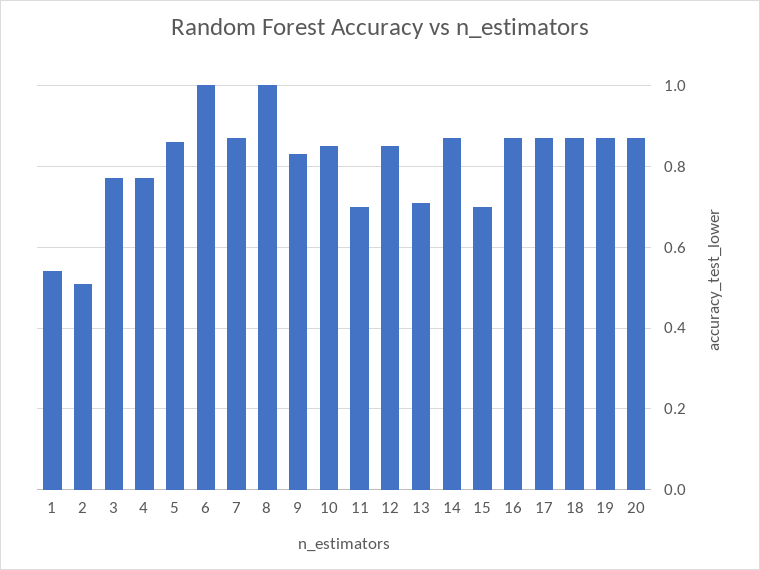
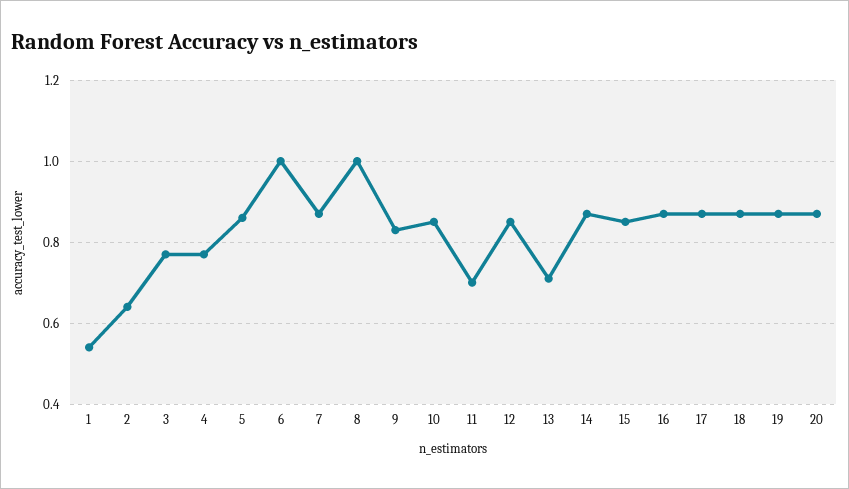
  {
    "1": 0.55,
-   "2": 0.5,
+   "2": 0.65,
    "3": 0.75,
    "4": 0.75,
    "5": 0.85,
    "6": 1,
    "7": 0.85,
    "8": 1,
    "9": 0.85,
    "10": 0.85,
    "11": 0.7,
    "12": 0.85,
    "13": 0.7,
    "14": 0.85,
-   "15": 0.7,
+   "15": 0.85,
    "16": 0.85,
    "17": 0.85,
    "18": 0.85,
    "19": 0.85,
    "20": 0.85
  }

